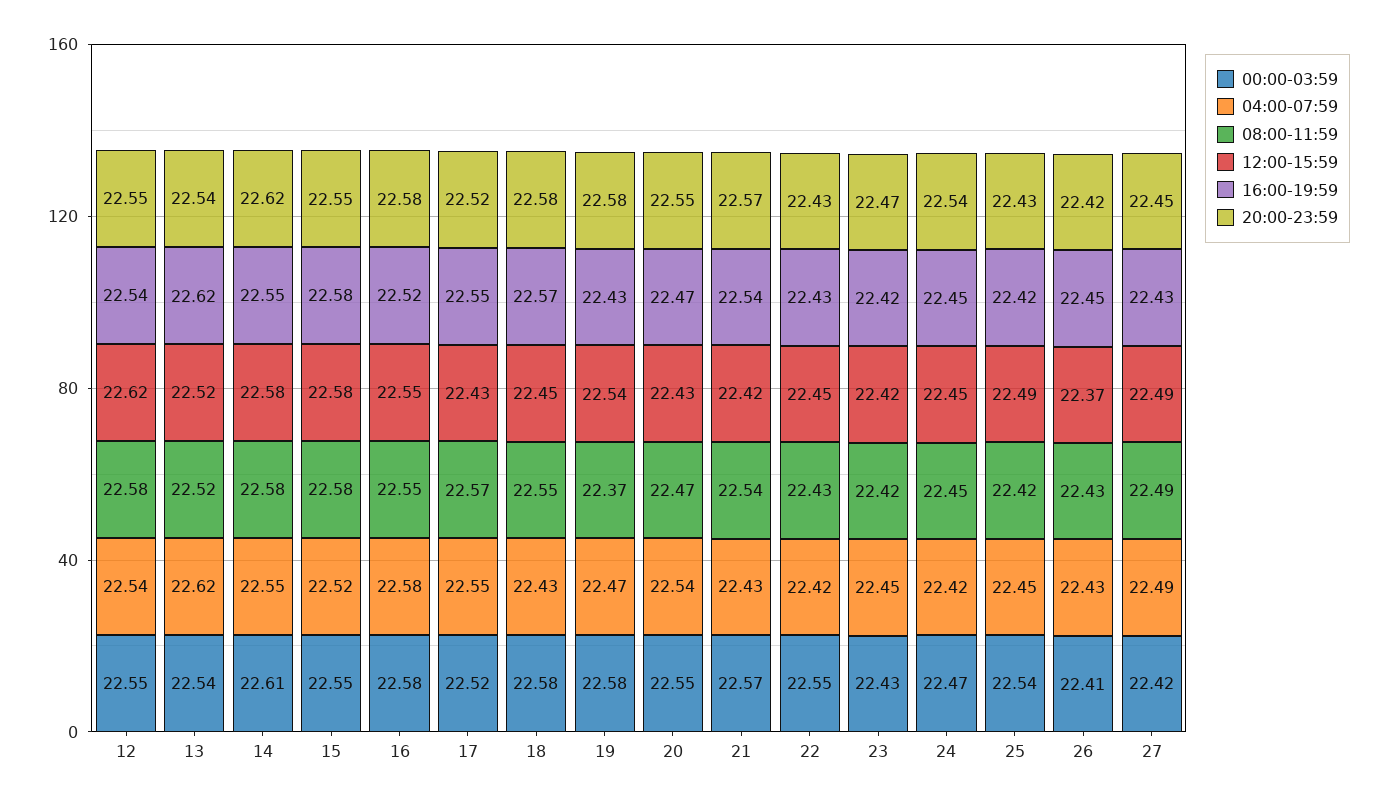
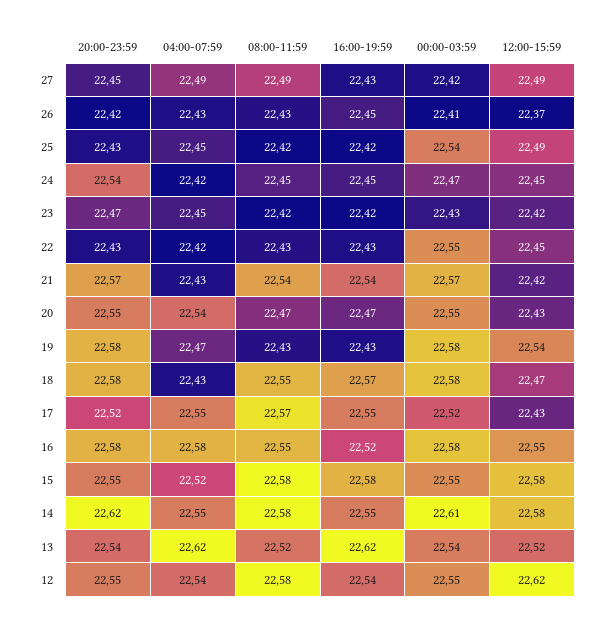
  {
    "00:00-03:59": {
      "12": 22.55,
      "13": 22.54,
      "14": 22.61,
      "15": 22.55,
      "16": 22.58,
      "17": 22.52,
      "18": 22.58,
      "19": 22.58,
      "20": 22.55,
      "21": 22.57,
      "22": 22.55,
      "23": 22.43,
      "24": 22.47,
      "25": 22.54,
      "26": 22.41,
      "27": 22.42
    },
    "04:00-07:59": {
      "12": 22.54,
      "13": 22.62,
      "14": 22.55,
      "15": 22.52,
      "16": 22.58,
      "17": 22.55,
      "18": 22.43,
      "19": 22.47,
      "20": 22.54,
      "21": 22.43,
      "22": 22.42,
      "23": 22.45,
      "24": 22.42,
      "25": 22.45,
      "26": 22.43,
      "27": 22.49
    },
    "08:00-11:59": {
      "12": 22.58,
      "13": 22.52,
      "14": 22.58,
      "15": 22.58,
      "16": 22.55,
      "17": 22.57,
      "18": 22.55,
-     "19": 22.37,
+     "19": 22.43,
      "20": 22.47,
      "21": 22.54,
      "22": 22.43,
      "23": 22.42,
      "24": 22.45,
      "25": 22.42,
      "26": 22.43,
      "27": 22.49
    },
    "12:00-15:59": {
      "12": 22.62,
      "13": 22.52,
      "14": 22.58,
      "15": 22.58,
      "16": 22.55,
      "17": 22.43,
-     "18": 22.45,
+     "18": 22.47,
      "19": 22.54,
      "20": 22.43,
      "21": 22.42,
      "22": 22.45,
      "23": 22.42,
      "24": 22.45,
      "25": 22.49,
      "26": 22.37,
      "27": 22.49
    },
    "16:00-19:59": {
      "12": 22.54,
      "13": 22.62,
      "14": 22.55,
      "15": 22.58,
      "16": 22.52,
      "17": 22.55,
      "18": 22.57,
      "19": 22.43,
      "20": 22.47,
      "21": 22.54,
      "22": 22.43,
      "23": 22.42,
      "24": 22.45,
      "25": 22.42,
      "26": 22.45,
      "27": 22.43
    },
    "20:00-23:59": {
      "12": 22.55,
      "13": 22.54,
      "14": 22.62,
      "15": 22.55,
      "16": 22.58,
      "17": 22.52,
      "18": 22.58,
      "19": 22.58,
      "20": 22.55,
      "21": 22.57,
      "22": 22.43,
      "23": 22.47,
      "24": 22.54,
      "25": 22.43,
      "26": 22.42,
      "27": 22.45
    }
  }

